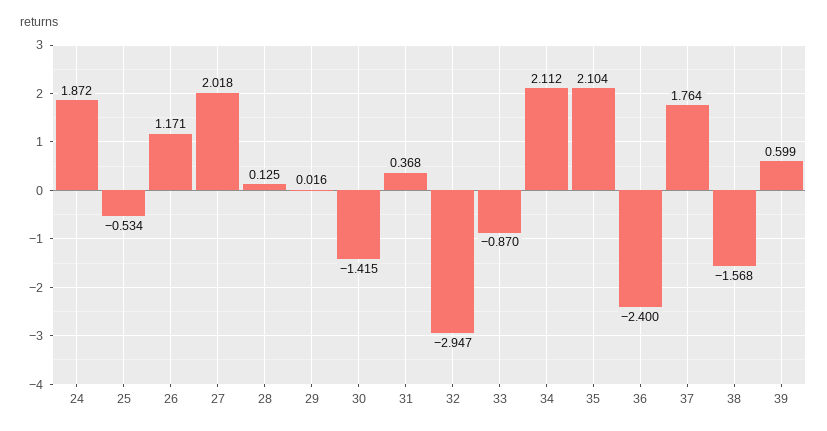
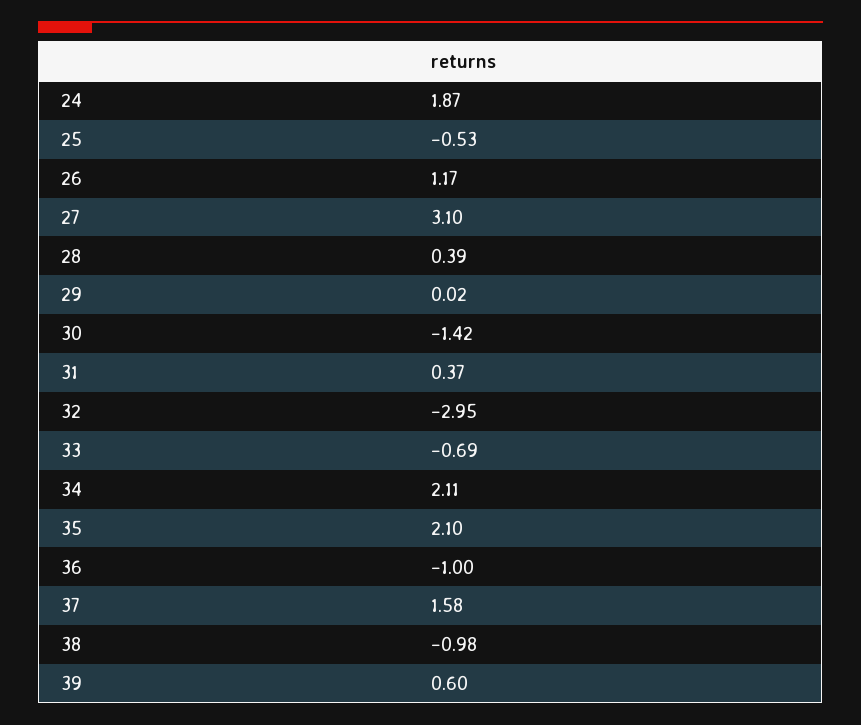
  {
    "24": 1.872,
    "25": -0.534,
    "26": 1.171,
-   "27": 2.018,
+   "27": 3.1,
-   "28": 0.125,
+   "28": 0.39,
    "29": 0.016,
    "30": -1.415,
    "31": 0.368,
    "32": -2.947,
-   "33": -0.87,
+   "33": -0.69,
    "34": 2.112,
    "35": 2.104,
-   "36": -2.4,
+   "36": -1,
-   "37": 1.764,
+   "37": 1.58,
-   "38": -1.568,
+   "38": -0.98,
    "39": 0.599
  }

